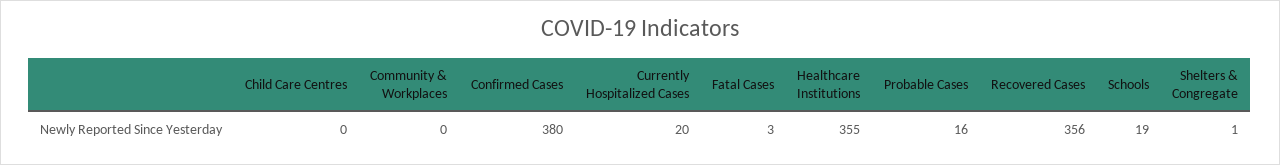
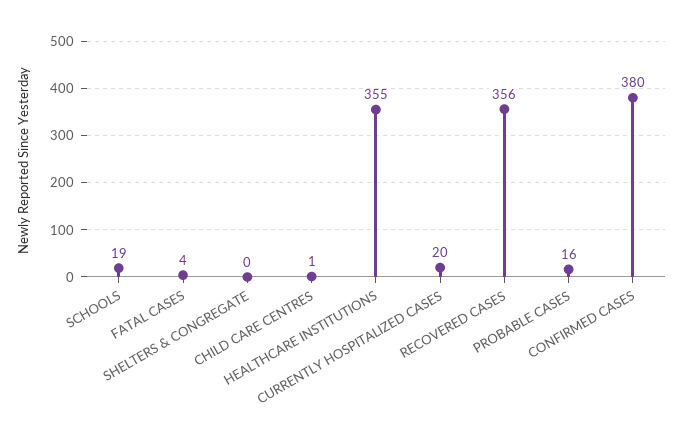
  {
-   "Child Care Centres": 0,
+   "Child Care Centres": 1,
-   "Community & Workplaces": 0,
    "Confirmed Cases": 380,
    "Currently Hospitalized Cases": 20,
-   "Fatal Cases": 3,
+   "Fatal Cases": 4,
    "Healthcare Institutions": 355,
    "Probable Cases": 16,
    "Recovered Cases": 356,
    "Schools": 19,
-   "Shelters & Congregate": 1
+   "Shelters & Congregate": 0
  }

